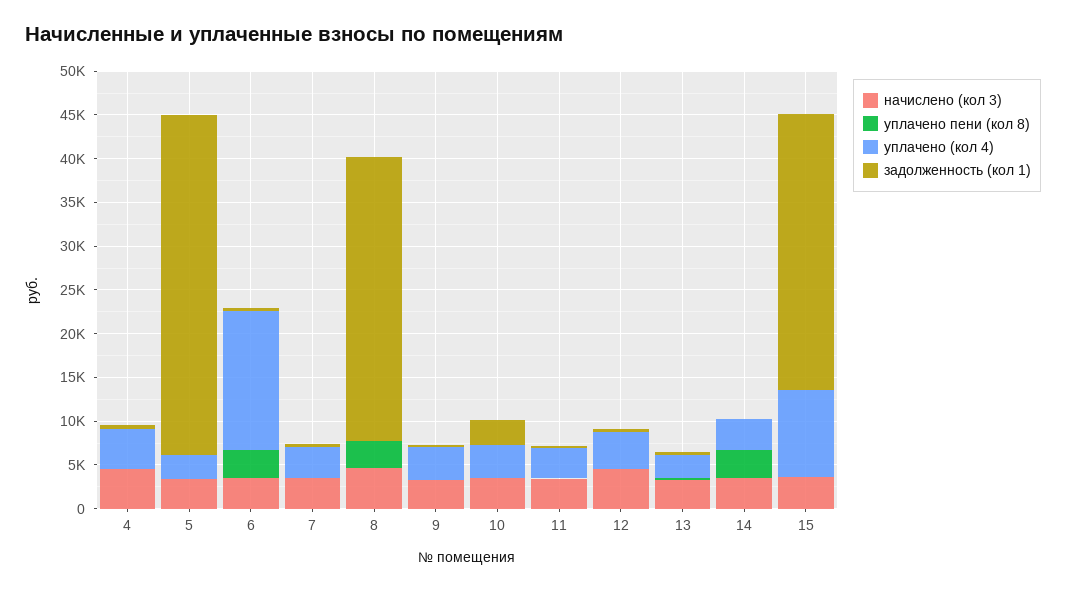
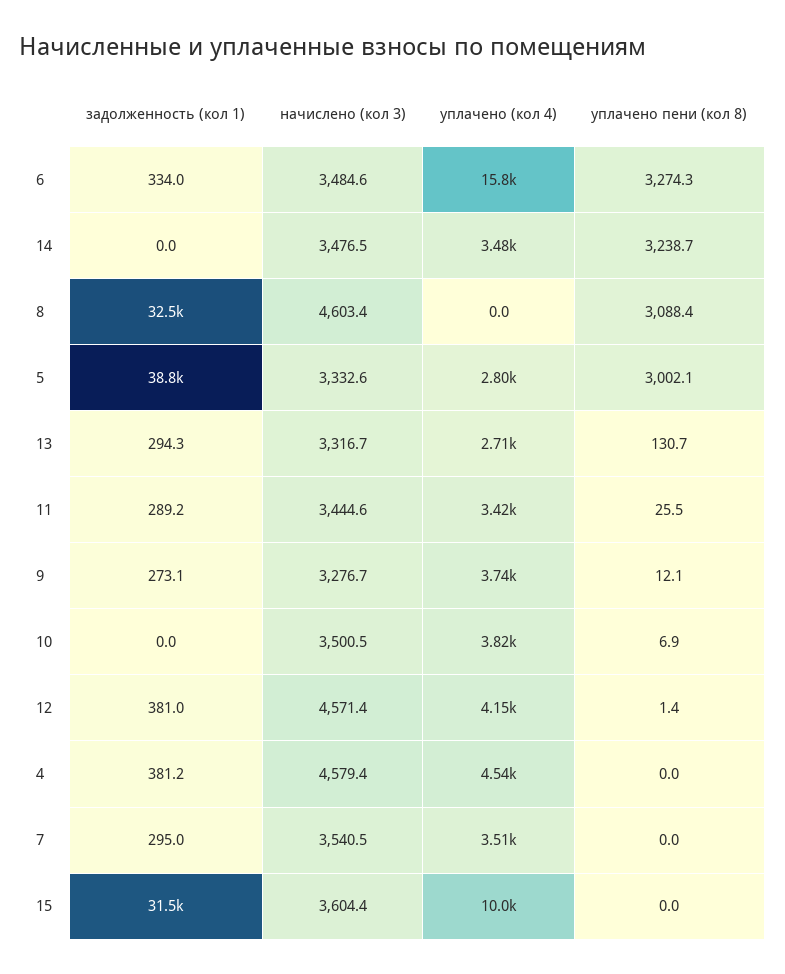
  {
    "начислено (кол 3)": {
      "4": 4579.4,
      "5": 3332.6,
      "6": 3484.6,
      "7": 3540.5,
      "8": 4603.4,
      "9": 3276.7,
      "10": 3500.5,
      "11": 3444.6,
      "12": 4571.4,
      "13": 3316.7,
      "14": 3476.5,
      "15": 3604.4
    },
    "уплачено пени (кол 8)": {
      "4": 0,
-     "5": 0,
+     "5": 3002.1,
      "6": 3274.3,
      "7": 0,
      "8": 3088.4,
      "9": 12.1,
      "10": 6.9,
      "11": 25.5,
      "12": 1.4,
      "13": 130.7,
      "14": 3238.7,
      "15": 0
    },
    "уплачено (кол 4)": {
      "4": 4540,
      "5": 2800,
      "6": 15800,
      "7": 3510,
      "8": 0,
      "9": 3740,
      "10": 3820,
      "11": 3420,
      "12": 4150,
      "13": 2710,
      "14": 3480,
      "15": 10000
    },
    "задолженность (кол 1)": {
      "4": 381.2,
      "5": 38800,
      "6": 334,
      "7": 295,
      "8": 32500,
      "9": 273.1,
-     "10": 3000,
+     "10": 0,
      "11": 289.2,
      "12": 381,
      "13": 294.3,
      "14": 0,
      "15": 31500
    }
  }

